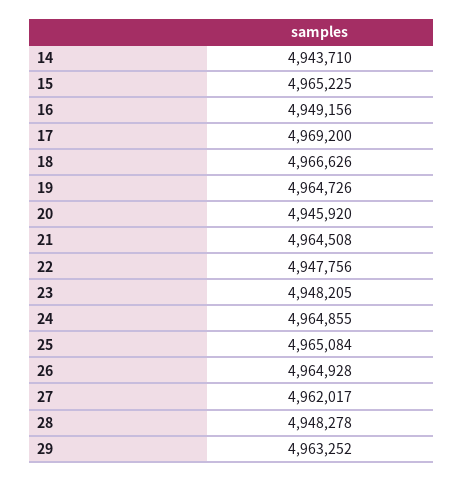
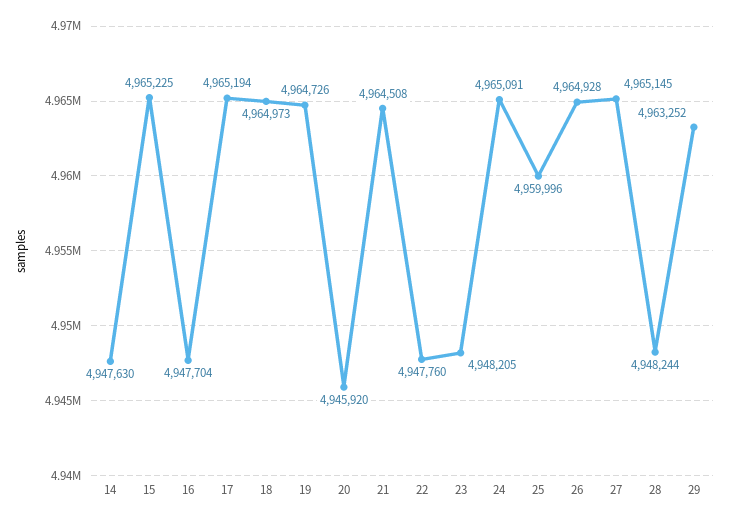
  {
-   "14": 4943710,
+   "14": 4947630,
    "15": 4965225,
-   "16": 4949156,
+   "16": 4947704,
-   "17": 4969200,
+   "17": 4965194,
-   "18": 4966626,
+   "18": 4964973,
    "19": 4964726,
    "20": 4945920,
    "21": 4964508,
-   "22": 4947756,
+   "22": 4947760,
    "23": 4948205,
-   "24": 4964855,
+   "24": 4965091,
-   "25": 4965084,
+   "25": 4959996,
    "26": 4964928,
-   "27": 4962017,
+   "27": 4965145,
-   "28": 4948278,
+   "28": 4948244,
    "29": 4963252
  }

